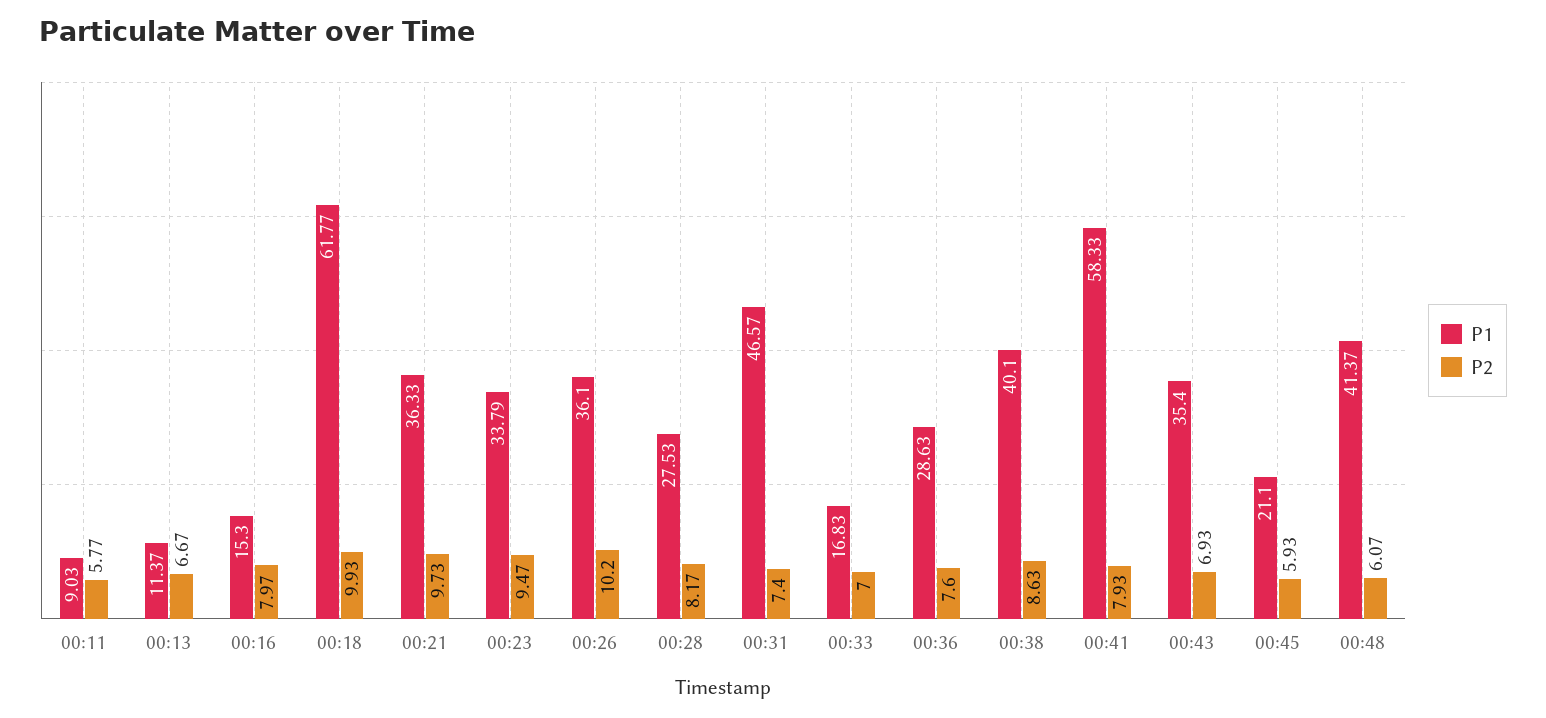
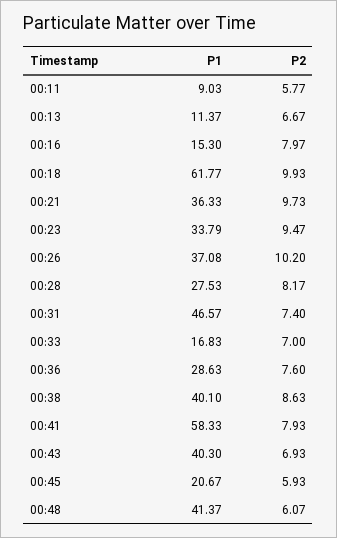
  {
    "P1": {
      "00:11": 9.03,
      "00:13": 11.37,
      "00:16": 15.3,
      "00:18": 61.77,
      "00:21": 36.33,
      "00:23": 33.79,
-     "00:26": 36.1,
+     "00:26": 37.08,
      "00:28": 27.53,
      "00:31": 46.57,
      "00:33": 16.83,
      "00:36": 28.63,
      "00:38": 40.1,
      "00:41": 58.33,
-     "00:43": 35.4,
+     "00:43": 40.3,
-     "00:45": 21.1,
+     "00:45": 20.67,
      "00:48": 41.37
    },
    "P2": {
      "00:11": 5.77,
      "00:13": 6.67,
      "00:16": 7.97,
      "00:18": 9.93,
      "00:21": 9.73,
      "00:23": 9.47,
      "00:26": 10.2,
      "00:28": 8.17,
      "00:31": 7.4,
      "00:33": 7,
      "00:36": 7.6,
      "00:38": 8.63,
      "00:41": 7.93,
      "00:43": 6.93,
      "00:45": 5.93,
      "00:48": 6.07
    }
  }

